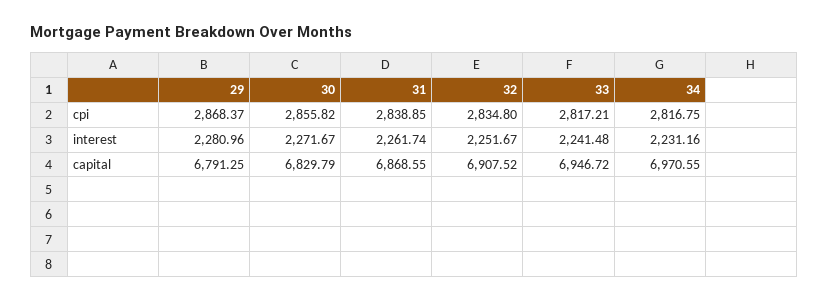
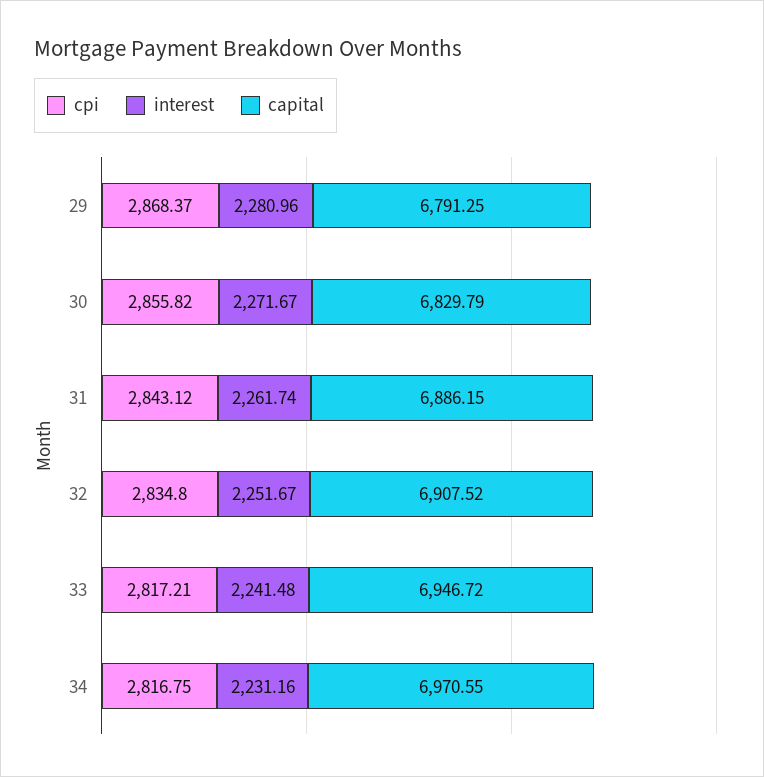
  {
    "cpi": {
      "29": 2868.37,
      "30": 2855.82,
-     "31": 2838.85,
+     "31": 2843.12,
      "32": 2834.8,
      "33": 2817.21,
      "34": 2816.75
    },
    "interest": {
      "29": 2280.96,
      "30": 2271.67,
      "31": 2261.74,
      "32": 2251.67,
      "33": 2241.48,
      "34": 2231.16
    },
    "capital": {
      "29": 6791.25,
      "30": 6829.79,
-     "31": 6868.55,
+     "31": 6886.15,
      "32": 6907.52,
      "33": 6946.72,
      "34": 6970.55
    }
  }

